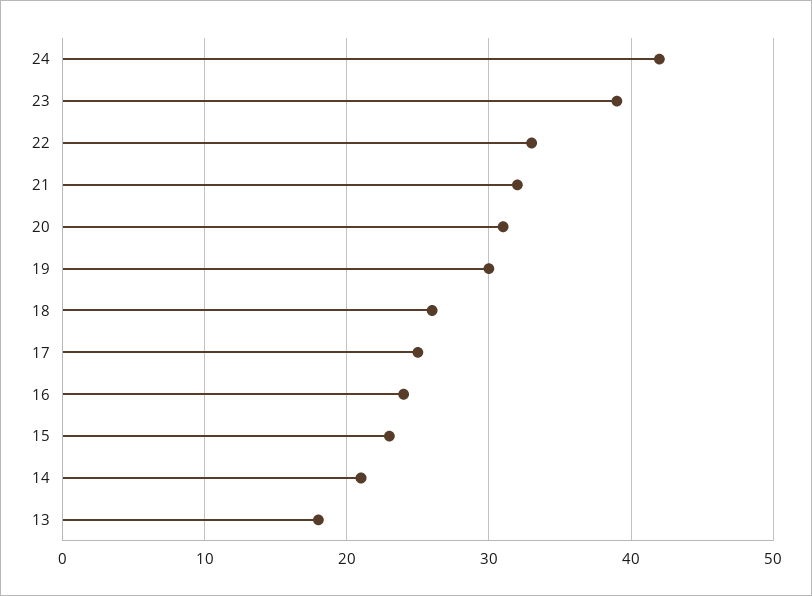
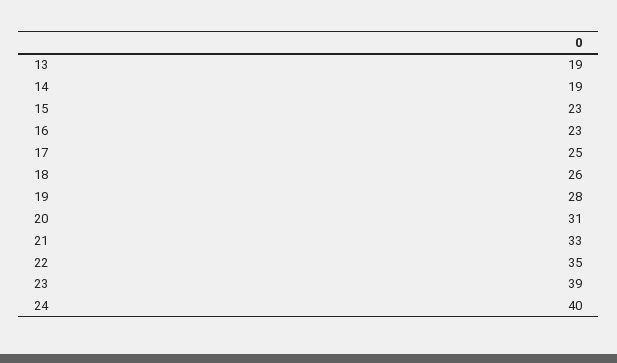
  {
-   "24": 42,
+   "24": 40,
    "23": 39,
-   "22": 33,
+   "22": 35,
-   "21": 32,
+   "21": 33,
    "20": 31,
-   "19": 30,
+   "19": 28,
    "18": 26,
    "17": 25,
-   "16": 24,
+   "16": 23,
    "15": 23,
-   "14": 21,
+   "14": 19,
-   "13": 18
+   "13": 19
  }

